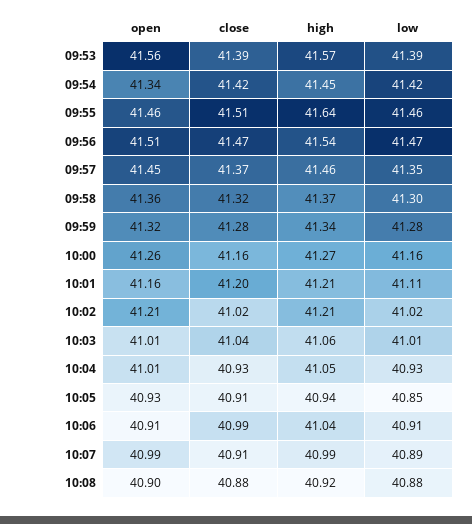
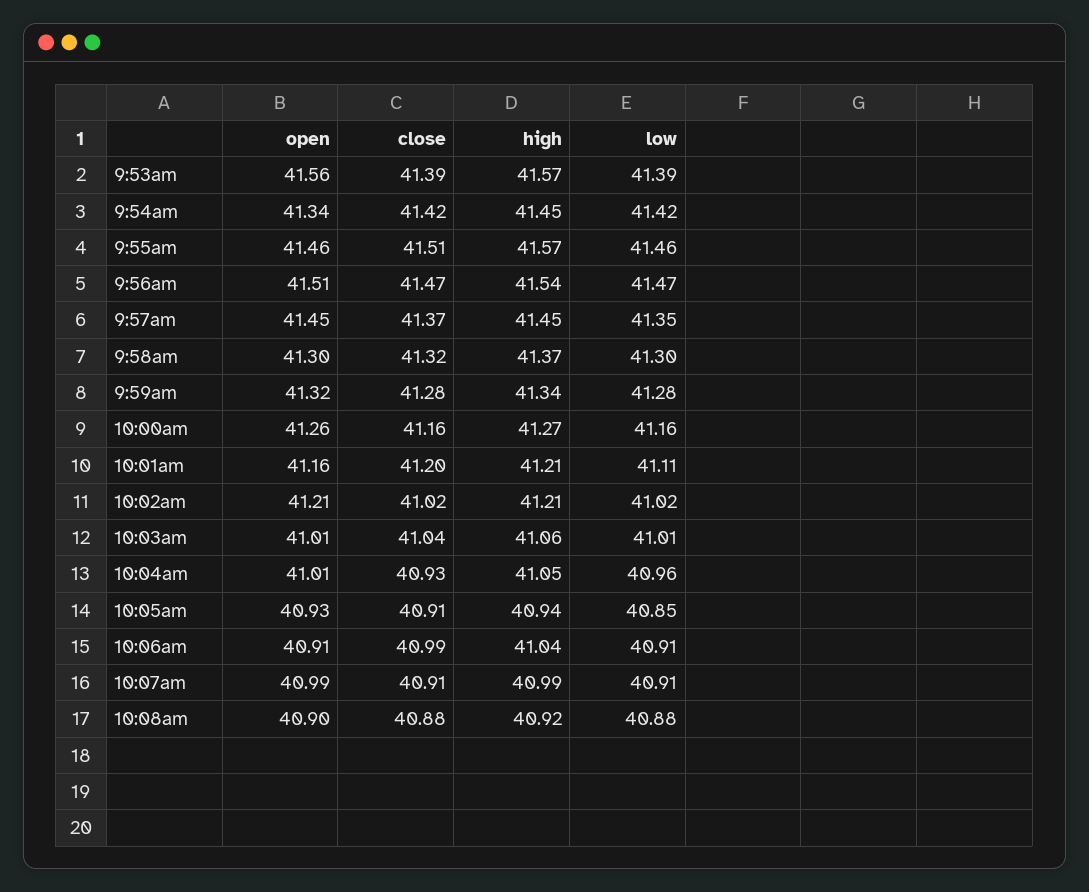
  {
    "open": {
      "09:53": 41.56,
      "09:54": 41.34,
      "09:55": 41.46,
      "09:56": 41.51,
      "09:57": 41.45,
-     "09:58": 41.36,
+     "09:58": 41.3,
      "09:59": 41.32,
      "10:00": 41.26,
      "10:01": 41.16,
      "10:02": 41.21,
      "10:03": 41.01,
      "10:04": 41.01,
      "10:05": 40.93,
      "10:06": 40.91,
      "10:07": 40.99,
      "10:08": 40.9
    },
    "close": {
      "09:53": 41.39,
      "09:54": 41.42,
      "09:55": 41.51,
      "09:56": 41.47,
      "09:57": 41.37,
      "09:58": 41.32,
      "09:59": 41.28,
      "10:00": 41.16,
      "10:01": 41.2,
      "10:02": 41.02,
      "10:03": 41.04,
      "10:04": 40.93,
      "10:05": 40.91,
      "10:06": 40.99,
      "10:07": 40.91,
      "10:08": 40.88
    },
    "high": {
      "09:53": 41.57,
      "09:54": 41.45,
-     "09:55": 41.64,
+     "09:55": 41.57,
      "09:56": 41.54,
-     "09:57": 41.46,
+     "09:57": 41.45,
      "09:58": 41.37,
      "09:59": 41.34,
      "10:00": 41.27,
      "10:01": 41.21,
      "10:02": 41.21,
      "10:03": 41.06,
      "10:04": 41.05,
      "10:05": 40.94,
      "10:06": 41.04,
      "10:07": 40.99,
      "10:08": 40.92
    },
    "low": {
      "09:53": 41.39,
      "09:54": 41.42,
      "09:55": 41.46,
      "09:56": 41.47,
      "09:57": 41.35,
      "09:58": 41.3,
      "09:59": 41.28,
      "10:00": 41.16,
      "10:01": 41.11,
      "10:02": 41.02,
      "10:03": 41.01,
-     "10:04": 40.93,
+     "10:04": 40.96,
      "10:05": 40.85,
      "10:06": 40.91,
-     "10:07": 40.89,
+     "10:07": 40.91,
      "10:08": 40.88
    }
  }

